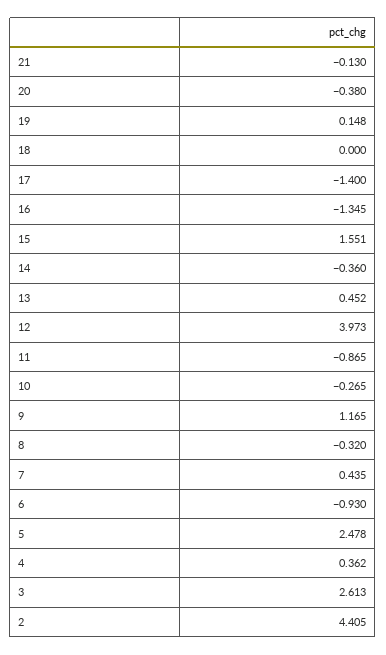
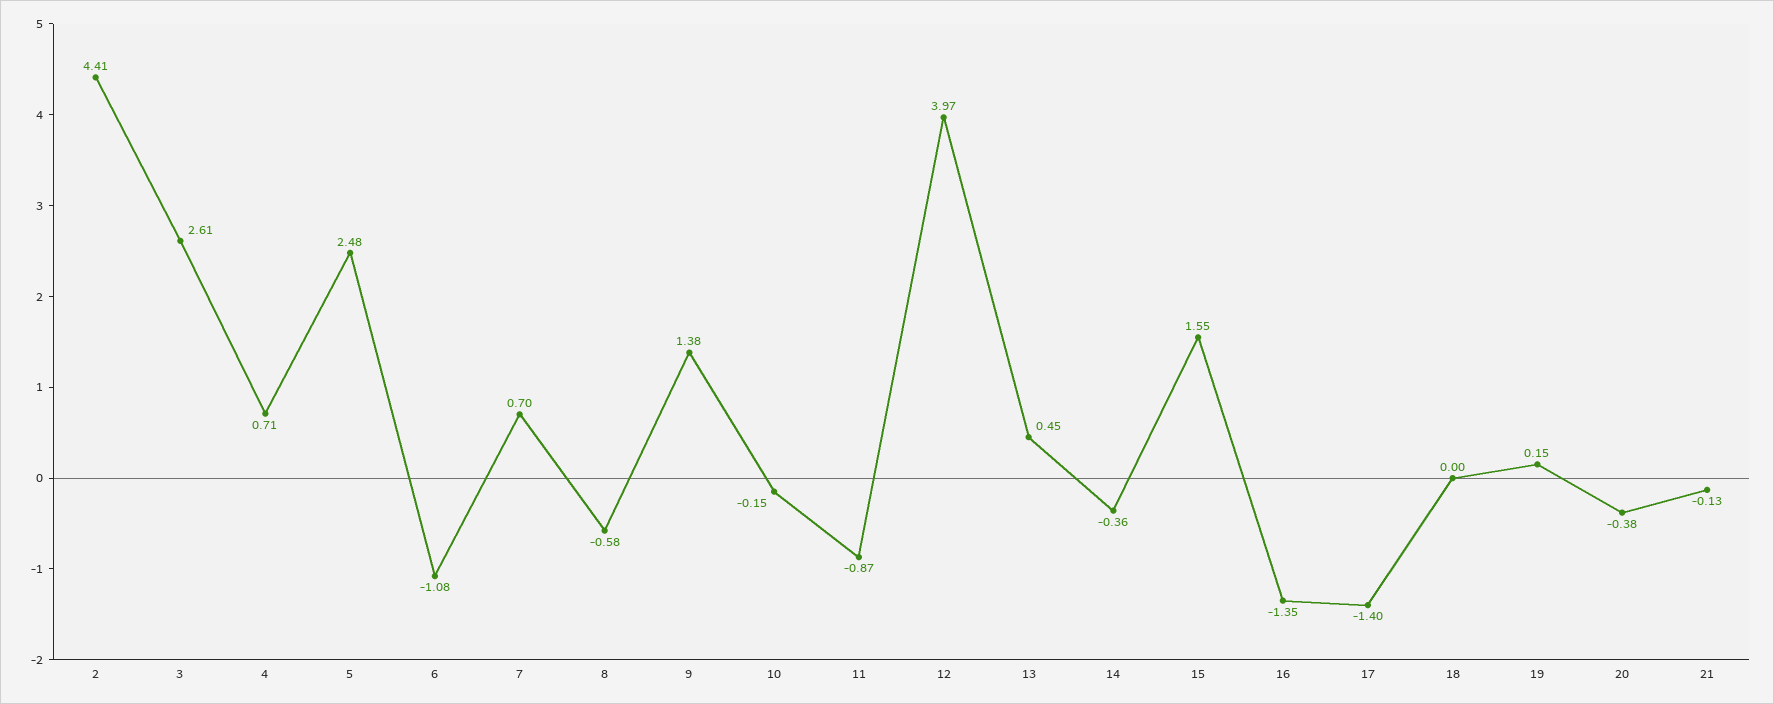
  {
    "21": -0.13,
    "20": -0.38,
    "19": 0.148,
    "18": 0,
    "17": -1.4,
    "16": -1.345,
    "15": 1.551,
    "14": -0.36,
    "13": 0.452,
    "12": 3.973,
    "11": -0.865,
-   "10": -0.265,
+   "10": -0.15,
-   "9": 1.165,
+   "9": 1.38,
-   "8": -0.32,
+   "8": -0.58,
-   "7": 0.435,
+   "7": 0.7,
-   "6": -0.93,
+   "6": -1.08,
    "5": 2.478,
-   "4": 0.362,
+   "4": 0.71,
    "3": 2.613,
    "2": 4.405
  }

